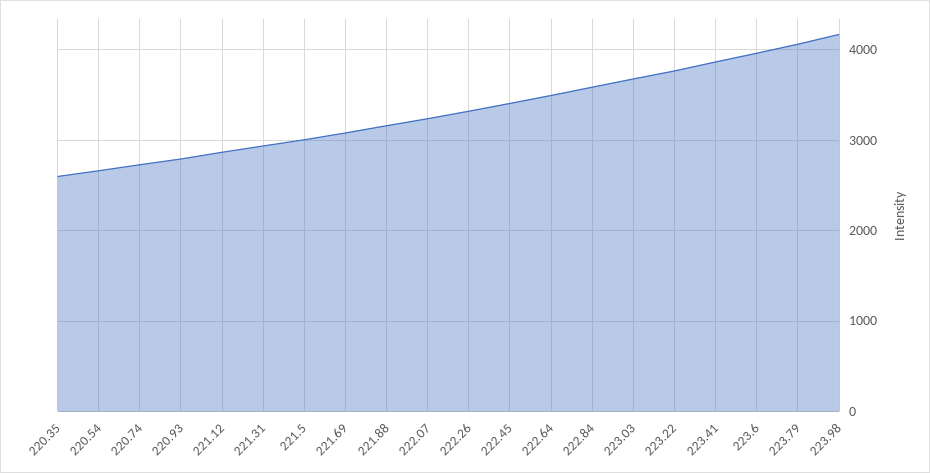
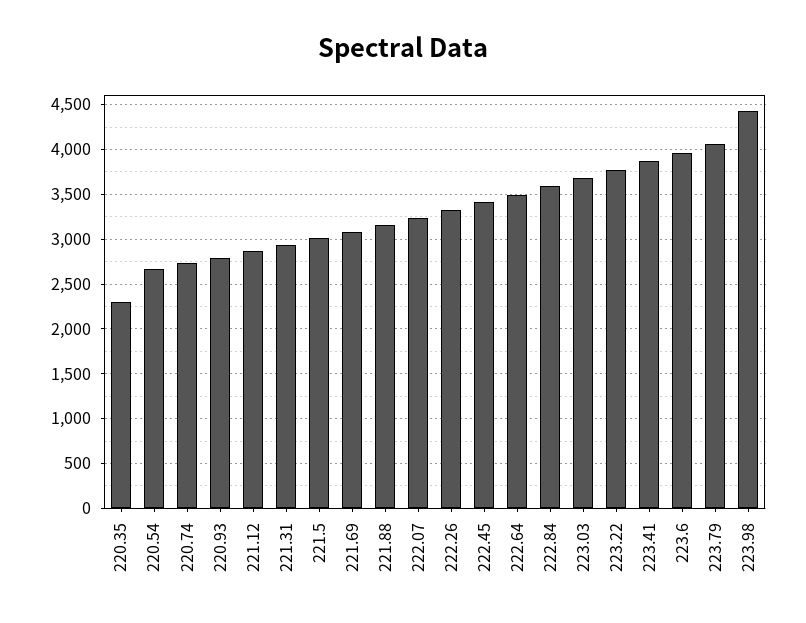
  {
-   "220.35": 2600,
+   "220.35": 2300,
    "220.54": 2700,
    "220.74": 2700,
    "220.93": 2800,
    "221.12": 2900,
    "221.31": 2900,
    "221.5": 3000,
    "221.69": 3100,
    "221.88": 3200,
    "222.07": 3200,
    "222.26": 3300,
    "222.45": 3400,
    "222.64": 3500,
    "222.84": 3600,
    "223.03": 3700,
    "223.22": 3800,
    "223.41": 3900,
    "223.6": 4000,
    "223.79": 4100,
-   "223.98": 4200
+   "223.98": 4400
  }

